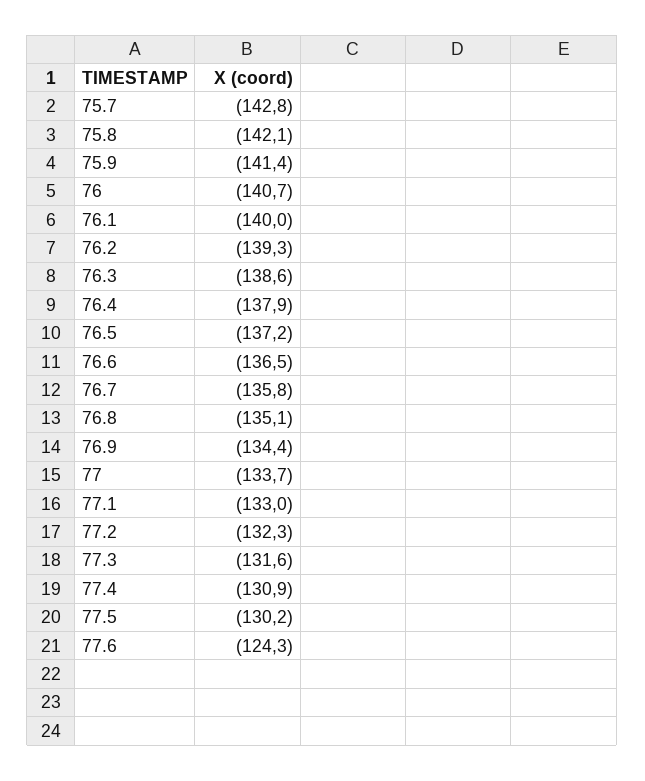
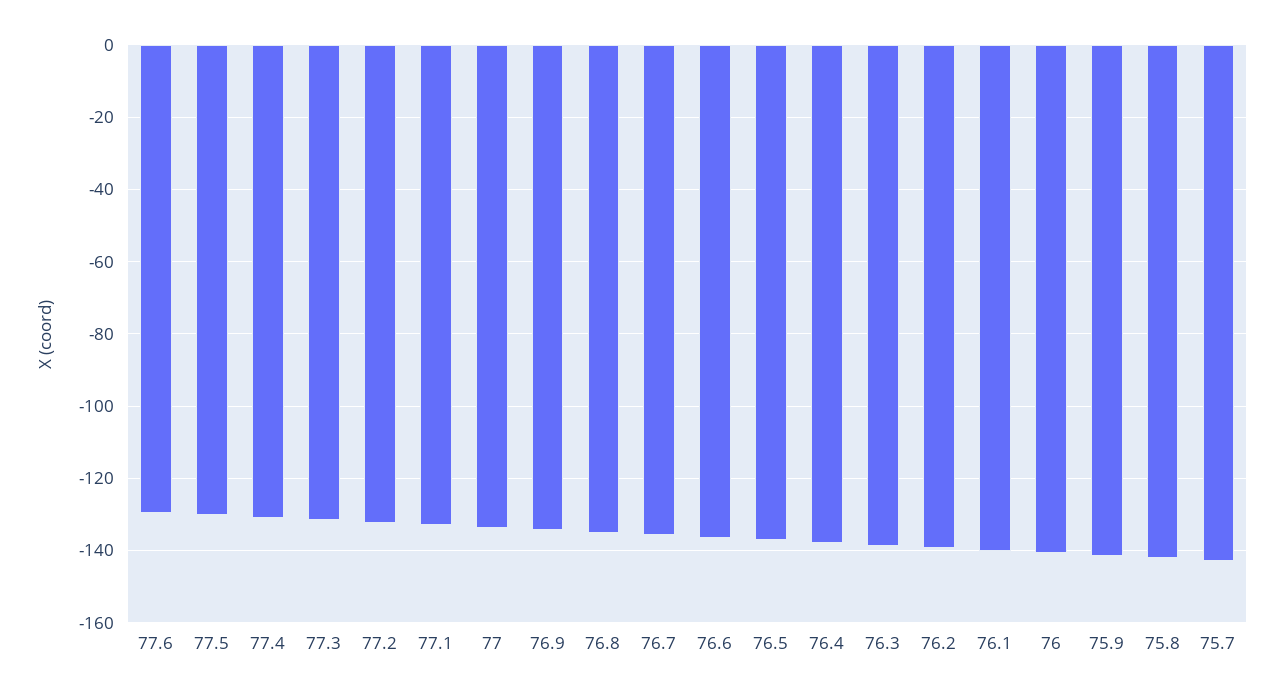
  {
    "75.7": -142.8,
    "75.8": -142.1,
    "75.9": -141.4,
    "76": -140.7,
    "76.1": -140,
    "76.2": -139.3,
    "76.3": -138.6,
    "76.4": -137.9,
    "76.5": -137.2,
    "76.6": -136.5,
    "76.7": -135.8,
    "76.8": -135.1,
    "76.9": -134.4,
    "77": -133.7,
    "77.1": -133,
    "77.2": -132.3,
    "77.3": -131.6,
    "77.4": -130.9,
    "77.5": -130.2,
-   "77.6": -124.3
+   "77.6": -130
  }

